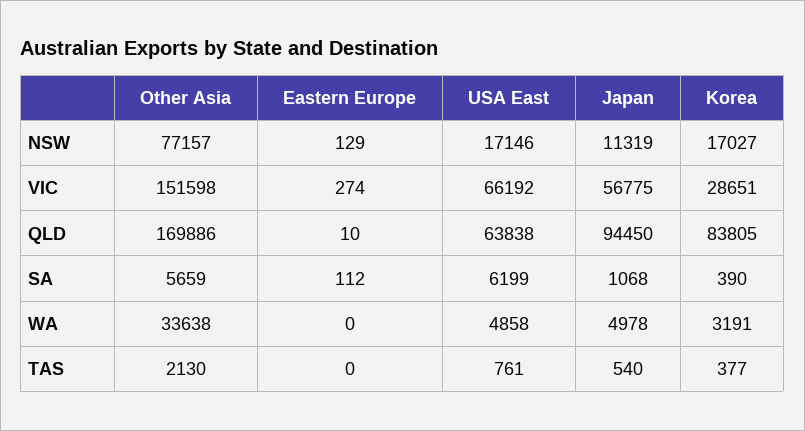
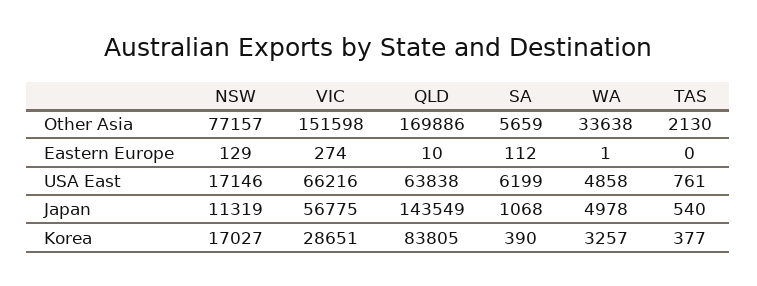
  {
    "Other Asia": {
      "NSW": 77157,
      "VIC": 151598,
      "QLD": 169886,
      "SA": 5659,
      "WA": 33638,
      "TAS": 2130
    },
    "Eastern Europe": {
      "NSW": 129,
      "VIC": 274,
      "QLD": 10,
      "SA": 112,
-     "WA": 0,
+     "WA": 1,
      "TAS": 0
    },
    "USA East": {
      "NSW": 17146,
-     "VIC": 66192,
+     "VIC": 66216,
      "QLD": 63838,
      "SA": 6199,
      "WA": 4858,
      "TAS": 761
    },
    "Japan": {
      "NSW": 11319,
      "VIC": 56775,
-     "QLD": 94450,
+     "QLD": 143549,
      "SA": 1068,
      "WA": 4978,
      "TAS": 540
    },
    "Korea": {
      "NSW": 17027,
      "VIC": 28651,
      "QLD": 83805,
      "SA": 390,
-     "WA": 3191,
+     "WA": 3257,
      "TAS": 377
    }
  }

